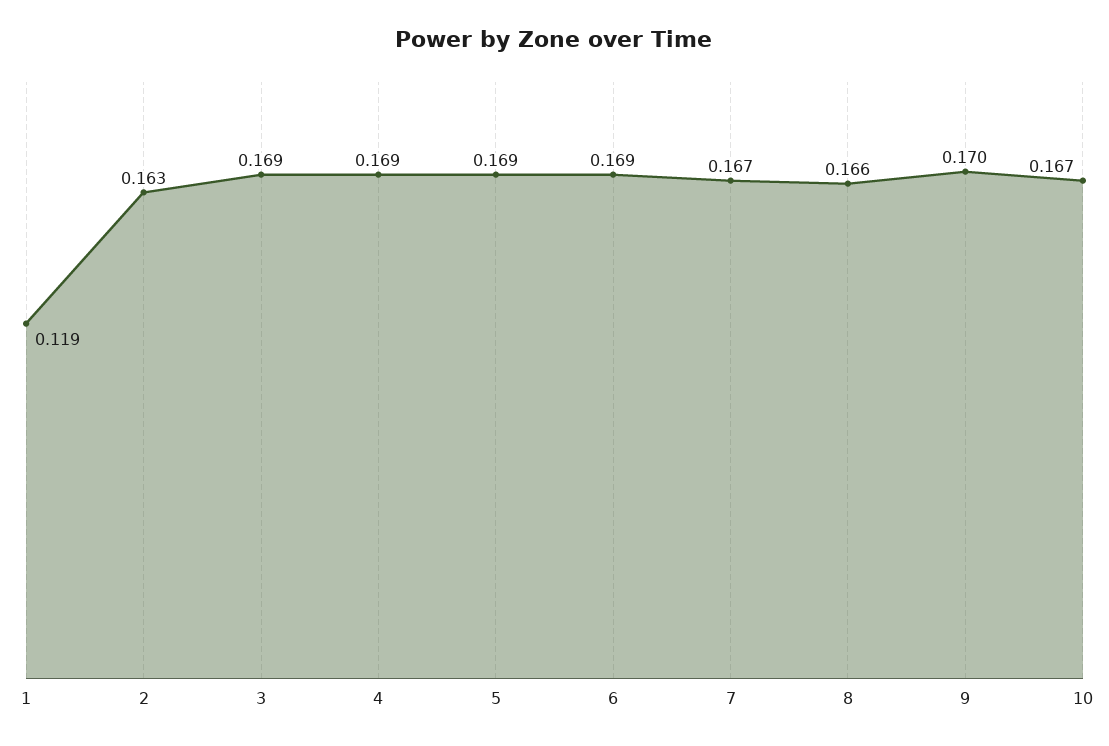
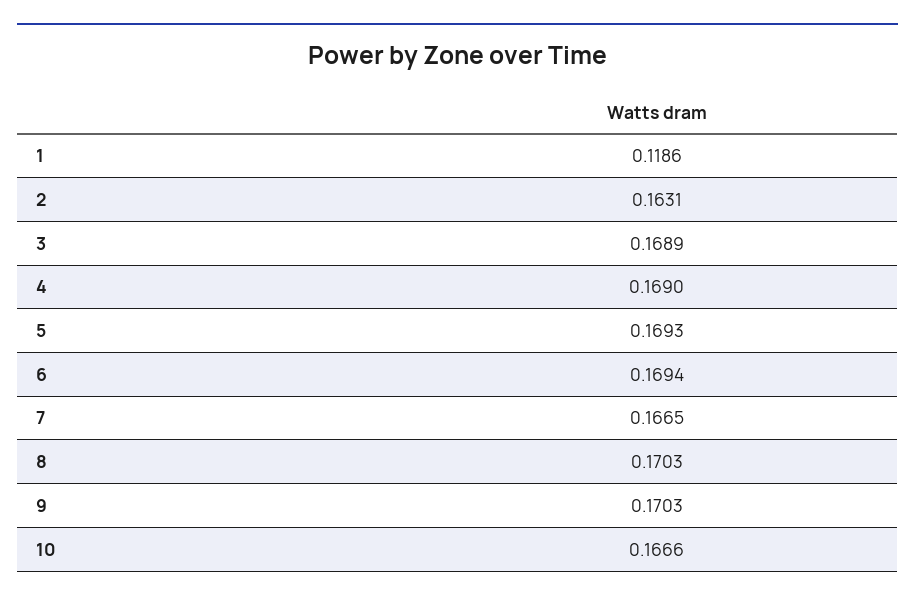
  {
    "1": 0.1186,
    "2": 0.1631,
    "3": 0.1689,
    "4": 0.169,
    "5": 0.1693,
    "6": 0.1694,
    "7": 0.1665,
-   "8": 0.166,
+   "8": 0.1703,
    "9": 0.1703,
    "10": 0.1666
  }

